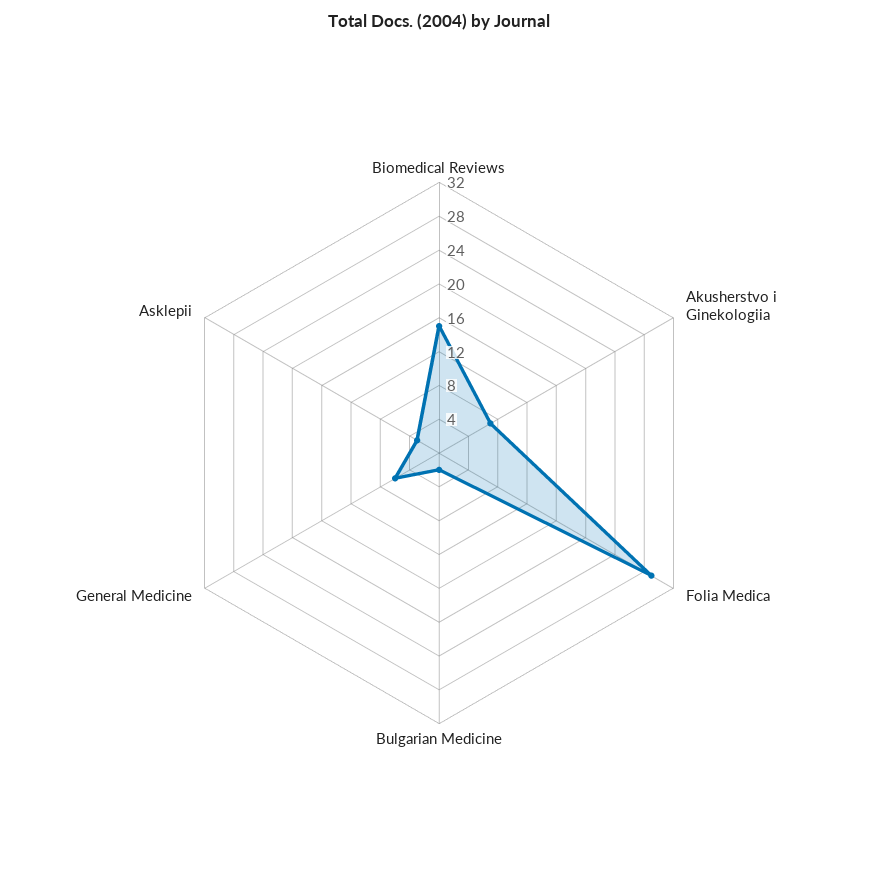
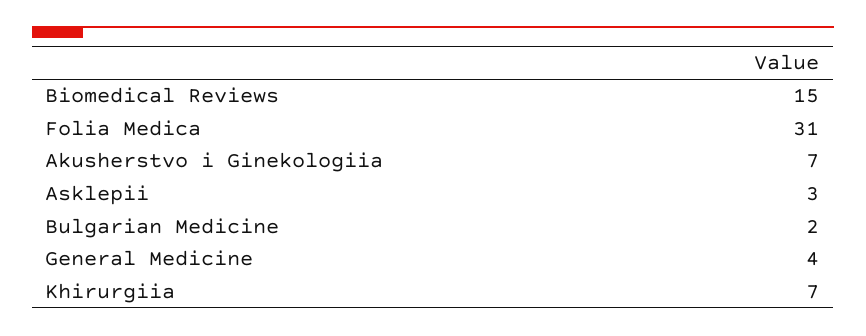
  {
    "Biomedical Reviews": 15,
    "Akusherstvo i Ginekologiia": 7,
-   "Folia Medica": 29,
+   "Folia Medica": 31,
    "Bulgarian Medicine": 2,
-   "General Medicine": 6,
+   "General Medicine": 4,
-   "Asklepii": 3
+   "Asklepii": 3,
+   "Khirurgiia": 7
  }

